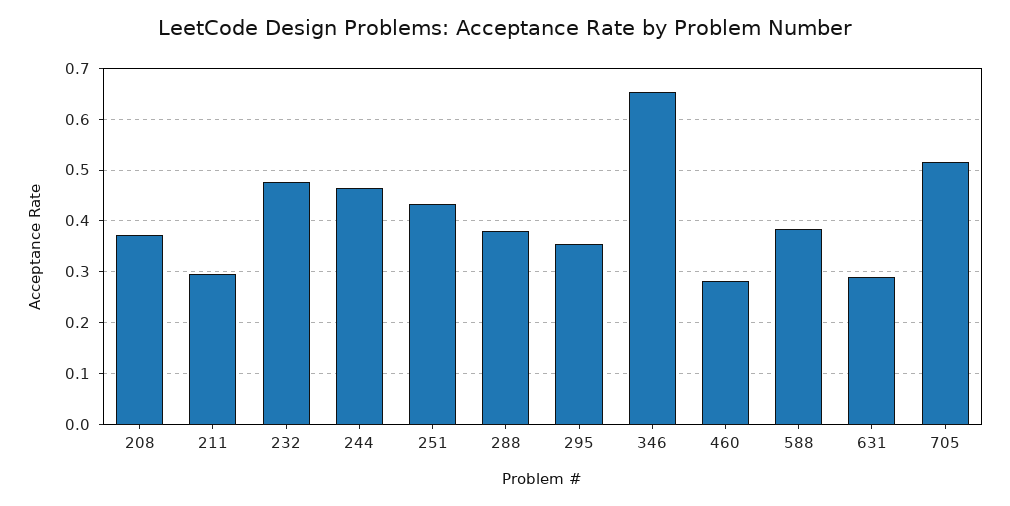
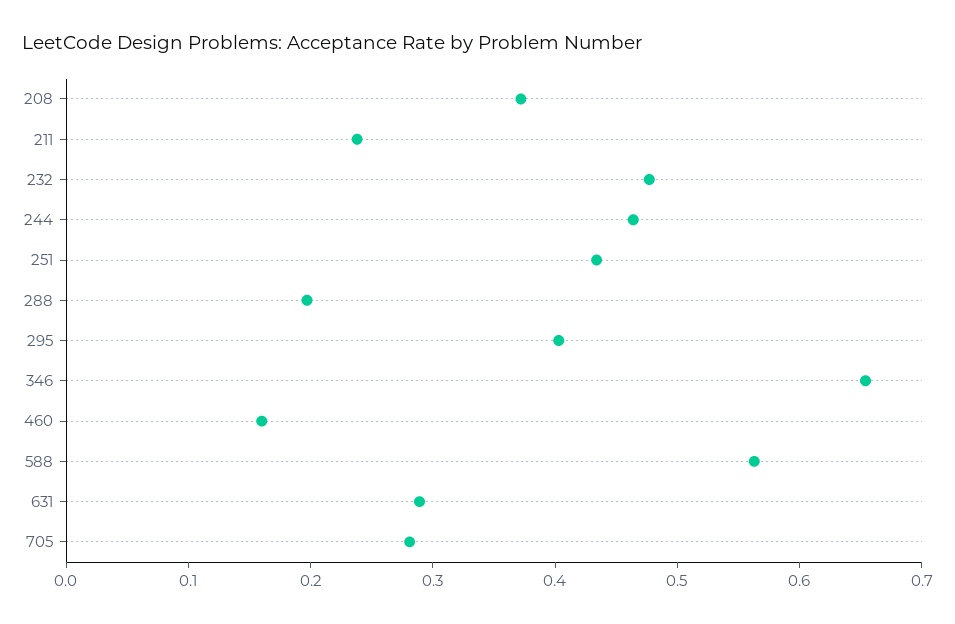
  {
    "208": 0.38,
-   "211": 0.3,
+   "211": 0.24,
    "232": 0.48,
    "244": 0.46,
    "251": 0.44,
-   "288": 0.38,
+   "288": 0.2,
-   "295": 0.36,
+   "295": 0.4,
    "346": 0.66,
-   "460": 0.28,
+   "460": 0.16,
-   "588": 0.38,
+   "588": 0.56,
    "631": 0.28,
-   "705": 0.52
+   "705": 0.28
  }

